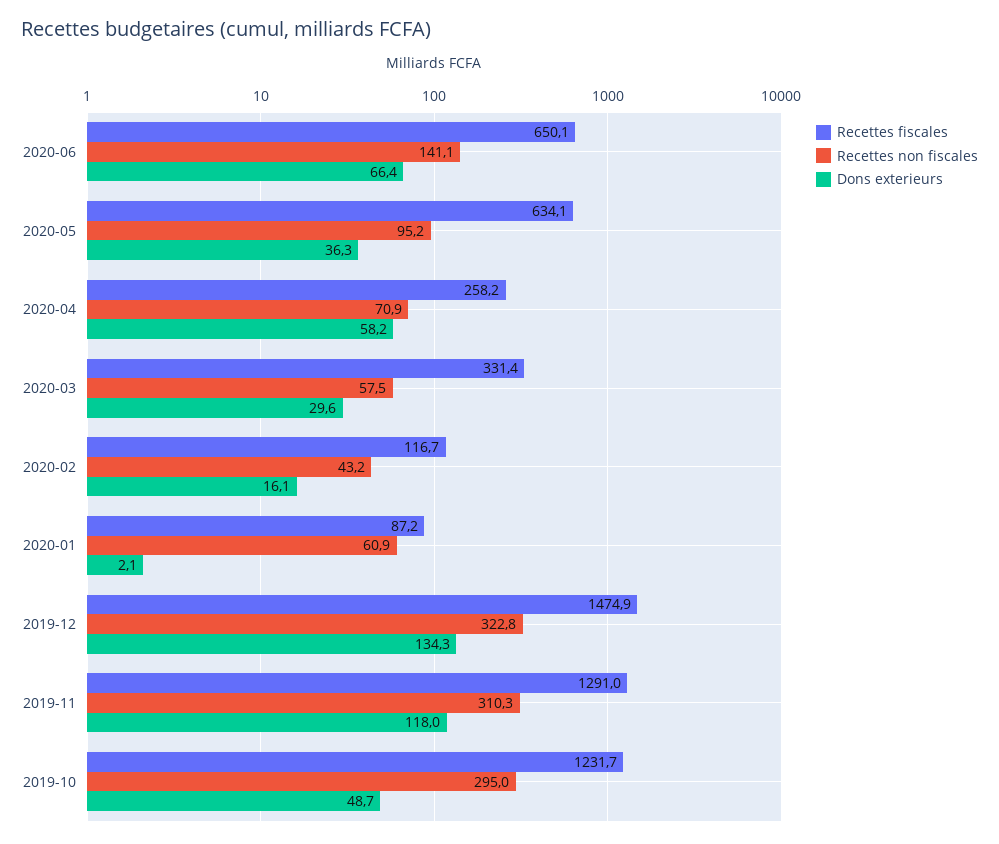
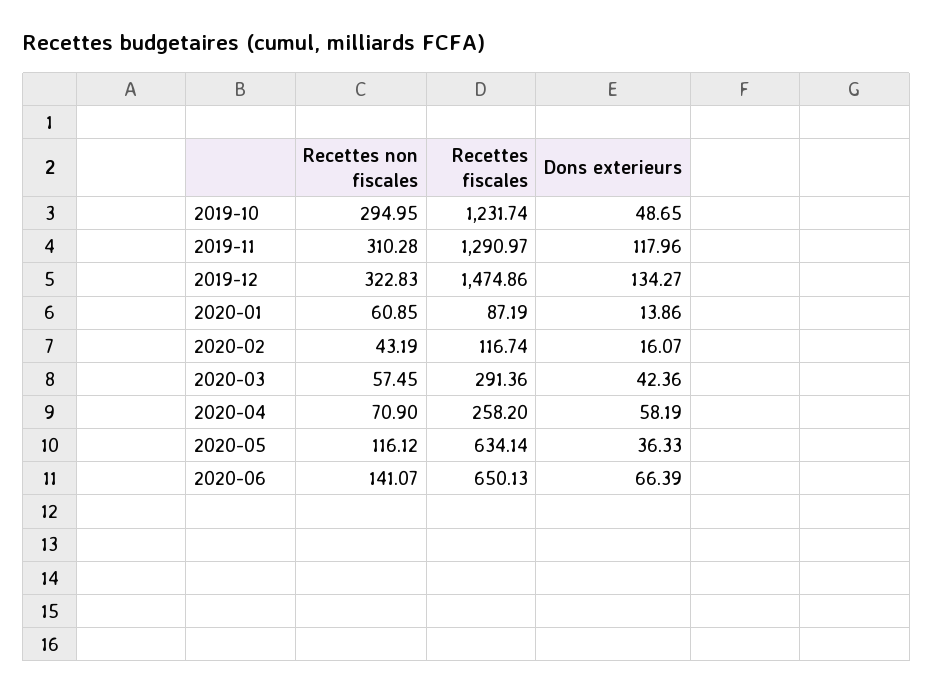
  {
    "Recettes fiscales": {
      "2020-06": 650.13,
      "2020-05": 634.14,
      "2020-04": 258.2,
-     "2020-03": 331.4,
+     "2020-03": 291.36,
      "2020-02": 116.74,
      "2020-01": 87.19,
      "2019-12": 1474.86,
      "2019-11": 1290.97,
      "2019-10": 1231.74
    },
    "Recettes non fiscales": {
      "2020-06": 141.07,
-     "2020-05": 95.2,
+     "2020-05": 116.12,
      "2020-04": 70.9,
      "2020-03": 57.45,
      "2020-02": 43.19,
      "2020-01": 60.85,
      "2019-12": 322.83,
      "2019-11": 310.28,
      "2019-10": 294.95
    },
    "Dons exterieurs": {
      "2020-06": 66.39,
      "2020-05": 36.33,
      "2020-04": 58.19,
-     "2020-03": 29.6,
+     "2020-03": 42.36,
      "2020-02": 16.07,
-     "2020-01": 2.1,
+     "2020-01": 13.86,
      "2019-12": 134.27,
      "2019-11": 117.96,
      "2019-10": 48.65
    }
  }

